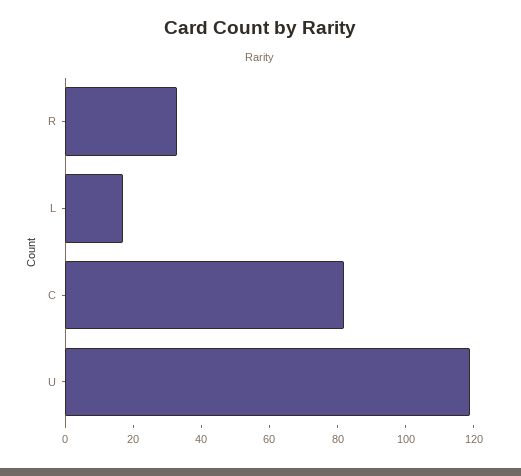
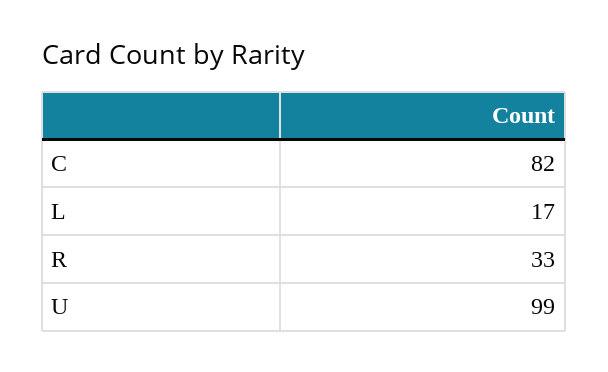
  {
    "R": 33,
    "L": 17,
    "C": 82,
-   "U": 120
+   "U": 99
  }

